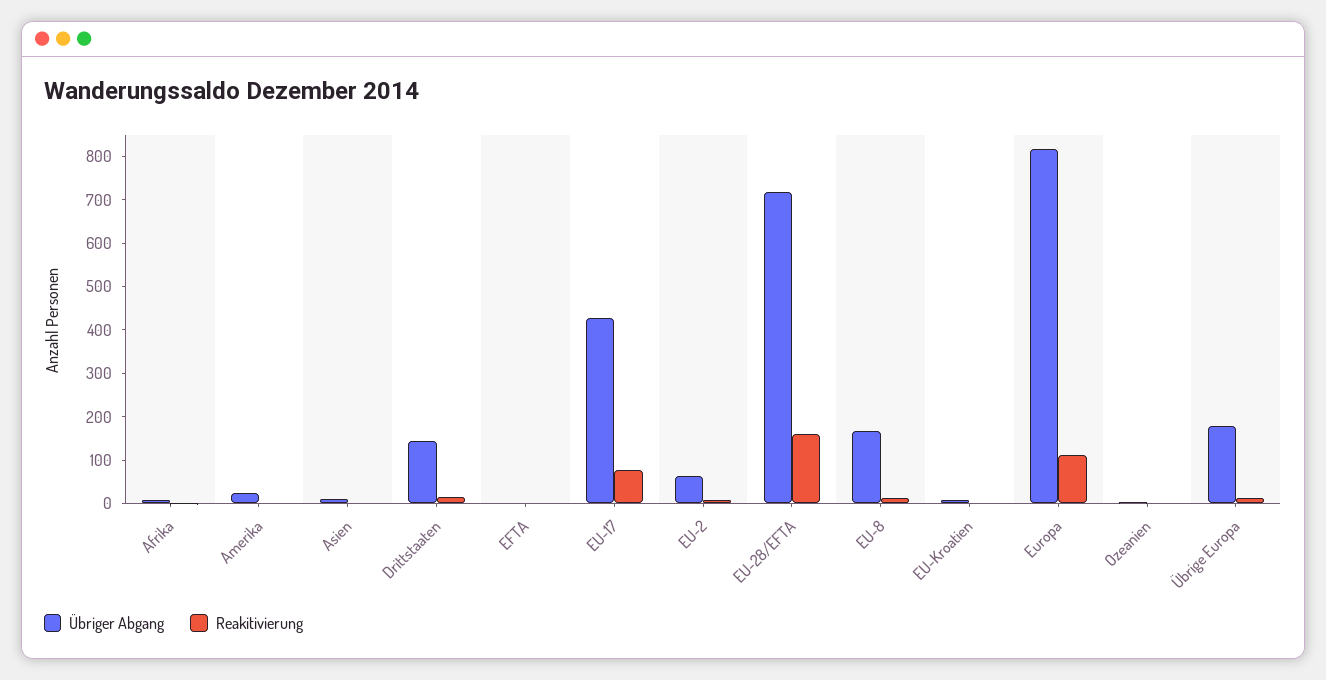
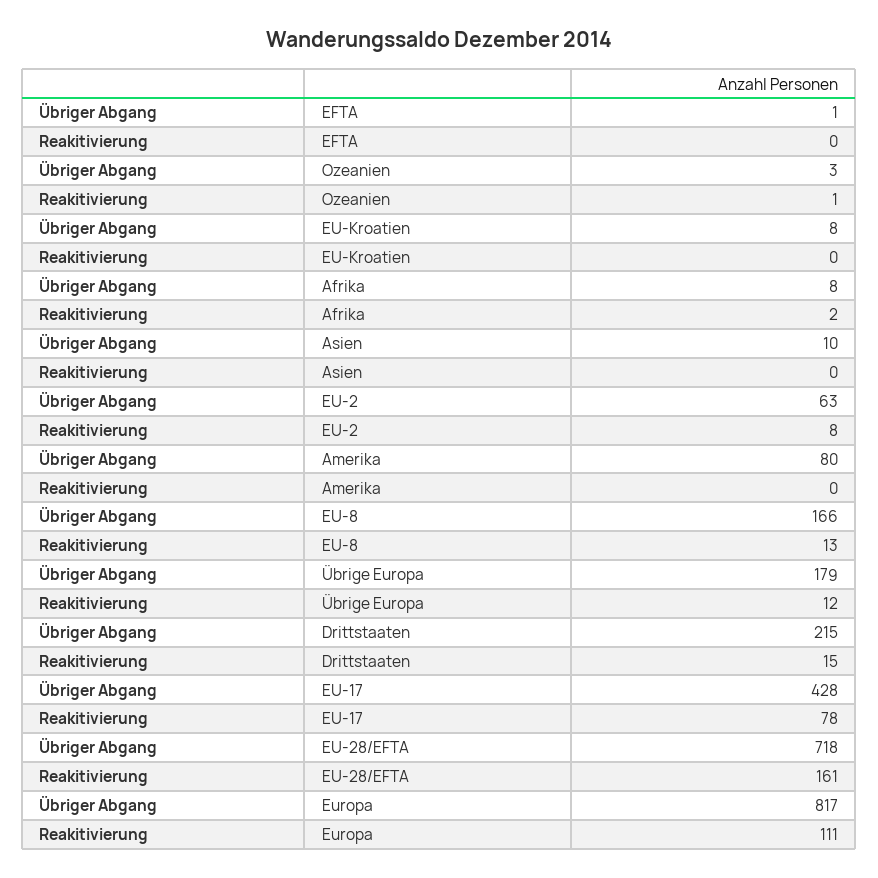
  {
    "Übriger Abgang": {
      "Afrika": 8,
-     "Amerika": 20,
+     "Amerika": 80,
      "Asien": 10,
-     "Drittstaaten": 140,
+     "Drittstaaten": 215,
      "EFTA": 1,
      "EU-17": 428,
      "EU-2": 63,
      "EU-28/EFTA": 718,
      "EU-8": 166,
      "EU-Kroatien": 8,
      "Europa": 817,
      "Ozeanien": 3,
      "Übrige Europa": 179
    },
    "Reakitivierung": {
      "Afrika": 2,
      "Amerika": 0,
      "Asien": 0,
      "Drittstaaten": 15,
      "EFTA": 0,
      "EU-17": 78,
      "EU-2": 8,
      "EU-28/EFTA": 161,
      "EU-8": 13,
      "EU-Kroatien": 0,
      "Europa": 111,
      "Ozeanien": 1,
      "Übrige Europa": 12
    }
  }

